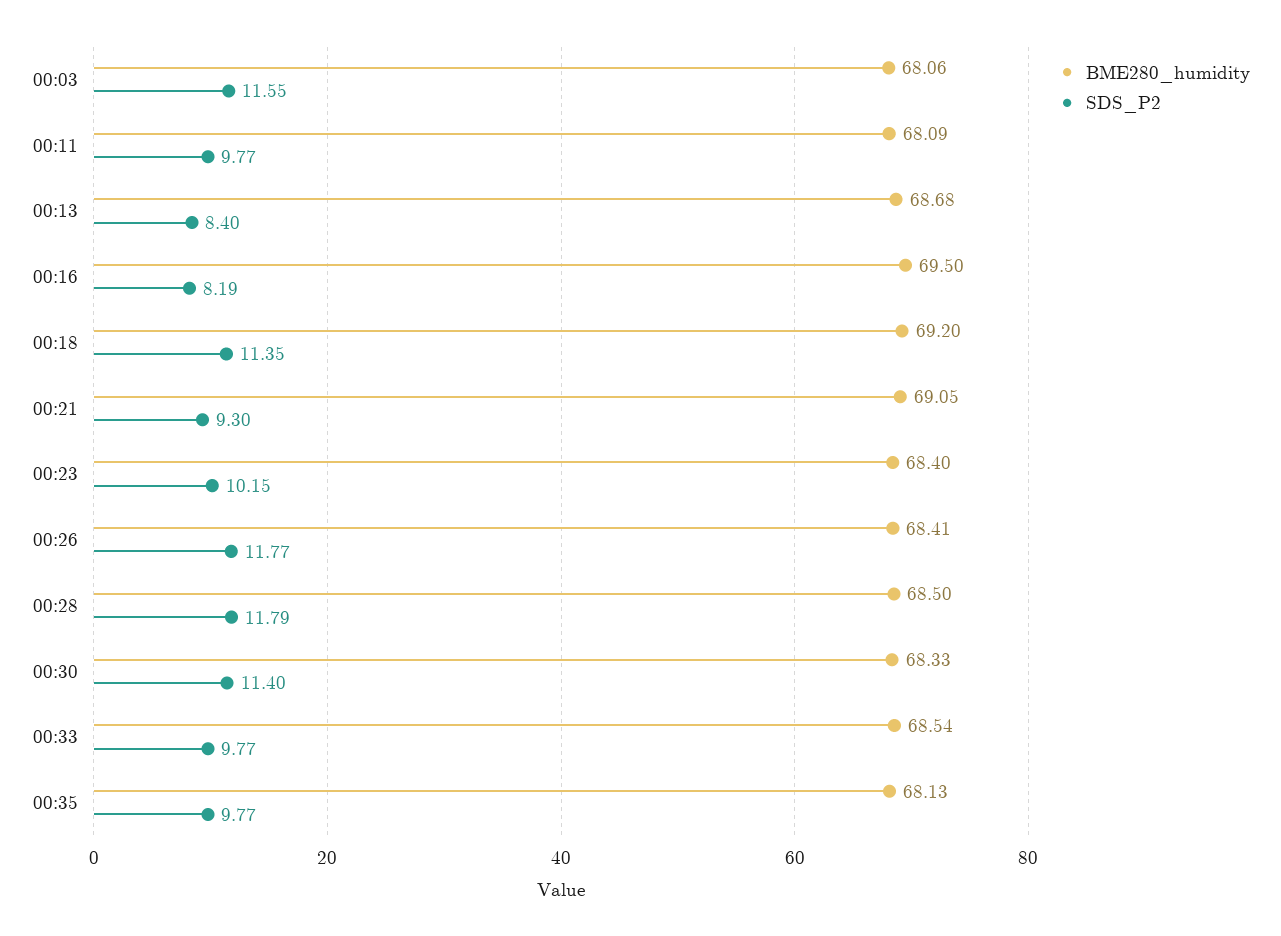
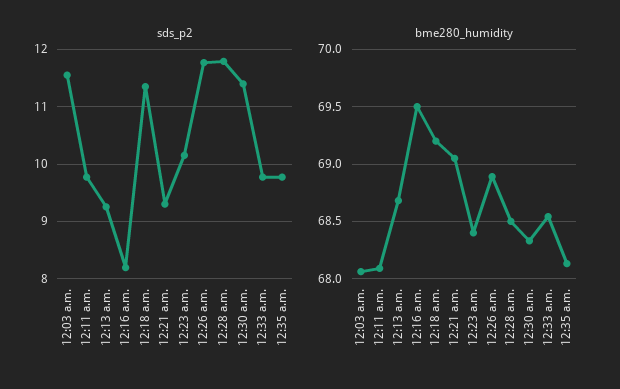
  {
    "BME280_humidity": {
      "00:03": 68.06,
      "00:11": 68.09,
      "00:13": 68.68,
      "00:16": 69.5,
      "00:18": 69.2,
      "00:21": 69.05,
      "00:23": 68.4,
-     "00:26": 68.41,
+     "00:26": 68.9,
      "00:28": 68.5,
      "00:30": 68.33,
      "00:33": 68.54,
      "00:35": 68.13
    },
    "SDS_P2": {
      "00:03": 11.55,
      "00:11": 9.77,
-     "00:13": 8.4,
+     "00:13": 9.2,
      "00:16": 8.19,
      "00:18": 11.35,
      "00:21": 9.3,
      "00:23": 10.15,
      "00:26": 11.77,
      "00:28": 11.79,
      "00:30": 11.4,
      "00:33": 9.77,
      "00:35": 9.77
    }
  }

